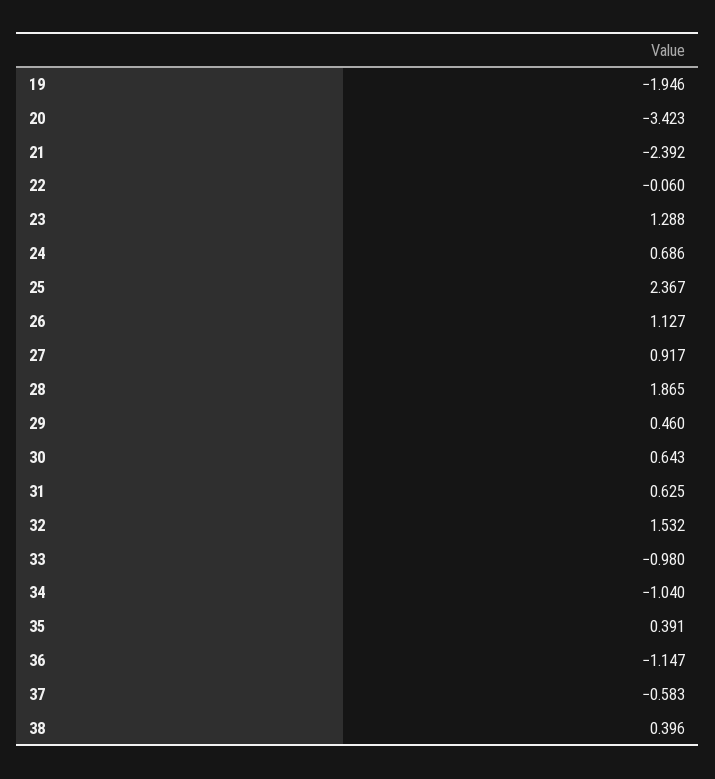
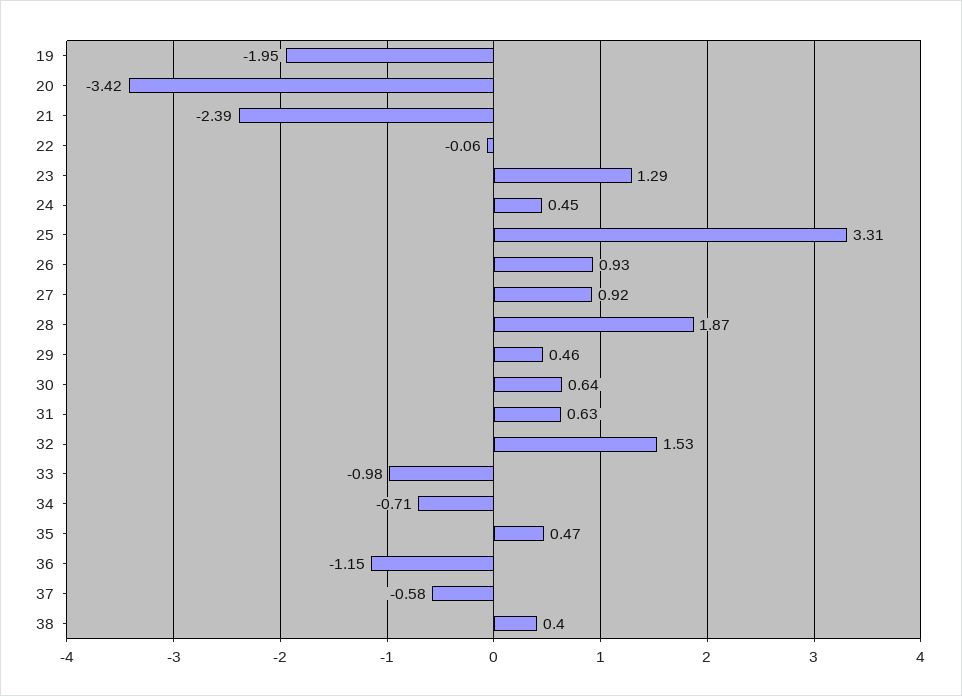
  {
    "19": -1.946,
    "20": -3.423,
    "21": -2.392,
    "22": -0.06,
    "23": 1.288,
-   "24": 0.686,
+   "24": 0.45,
-   "25": 2.367,
+   "25": 3.31,
-   "26": 1.127,
+   "26": 0.93,
    "27": 0.917,
    "28": 1.865,
    "29": 0.46,
    "30": 0.643,
    "31": 0.625,
    "32": 1.532,
    "33": -0.98,
-   "34": -1.04,
+   "34": -0.71,
-   "35": 0.391,
+   "35": 0.47,
    "36": -1.147,
    "37": -0.583,
    "38": 0.396
  }

